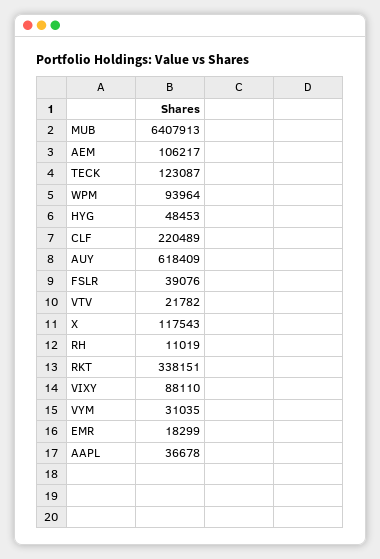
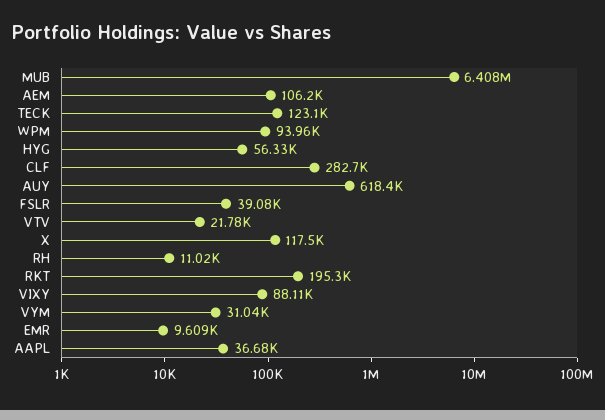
  {
    "MUB": 6407913,
    "AEM": 106217,
    "TECK": 123087,
    "WPM": 93964,
-   "HYG": 48453,
+   "HYG": 56330,
-   "CLF": 220489,
+   "CLF": 282700,
    "AUY": 618409,
    "FSLR": 39076,
    "VTV": 21782,
    "X": 117543,
    "RH": 11019,
-   "RKT": 338151,
+   "RKT": 195300,
    "VIXY": 88110,
    "VYM": 31035,
-   "EMR": 18299,
+   "EMR": 9609,
    "AAPL": 36678
  }

